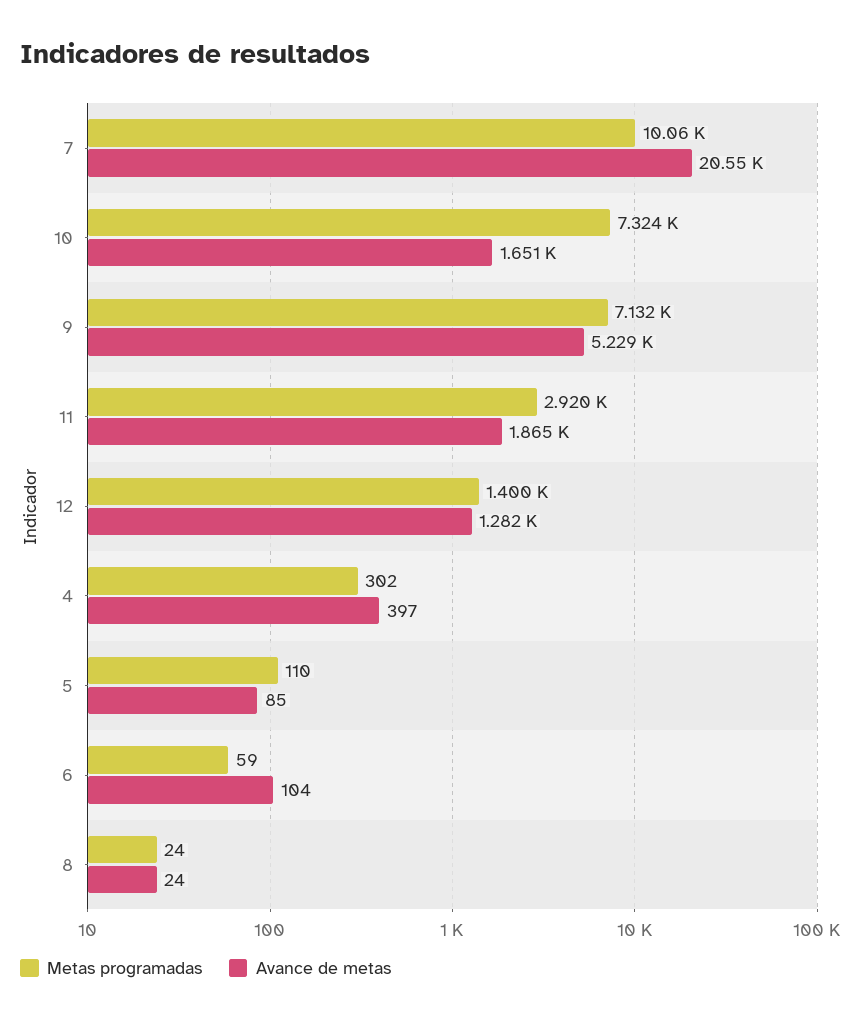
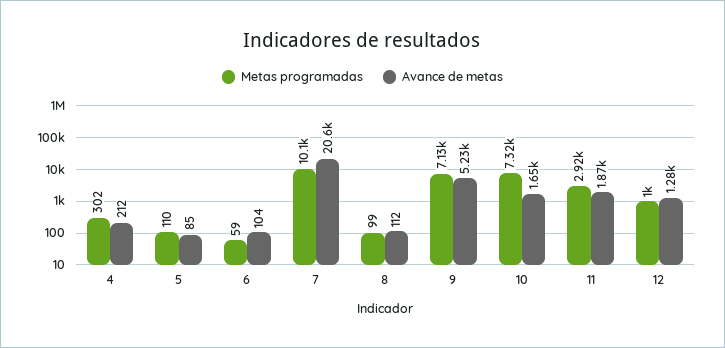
  {
    "Metas programadas": {
      "7": 10060,
      "10": 7324,
      "9": 7132,
      "11": 2920,
-     "12": 1400,
+     "12": 1000,
      "4": 302,
      "5": 110,
      "6": 59,
-     "8": 24
+     "8": 99
    },
    "Avance de metas": {
      "7": 20550,
      "10": 1651,
      "9": 5229,
      "11": 1865,
      "12": 1282,
-     "4": 397,
+     "4": 212,
      "5": 85,
      "6": 104,
-     "8": 24
+     "8": 112
    }
  }

